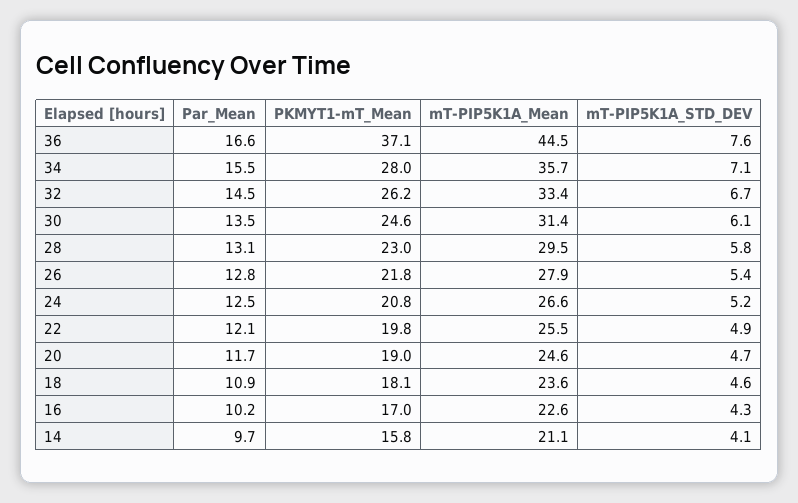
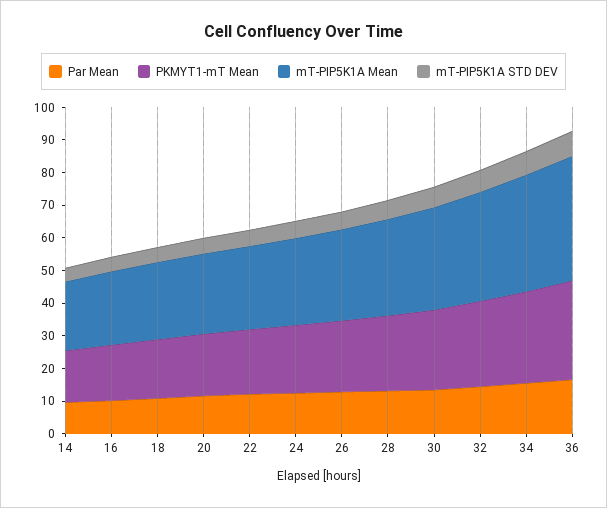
  {
    "Par_Mean": {
      "36": 16.6,
      "34": 15.5,
      "32": 14.5,
      "30": 13.5,
      "28": 13.1,
      "26": 12.8,
      "24": 12.5,
      "22": 12.1,
      "20": 11.7,
      "18": 10.9,
      "16": 10.2,
      "14": 9.7
    },
    "PKMYT1-mT_Mean": {
-     "36": 37.1,
+     "36": 30,
      "34": 28,
      "32": 26.2,
      "30": 24.6,
      "28": 23,
      "26": 21.8,
      "24": 20.8,
      "22": 19.8,
      "20": 19,
      "18": 18.1,
      "16": 17,
      "14": 15.8
    },
    "mT-PIP5K1A_Mean": {
-     "36": 44.5,
+     "36": 37.5,
      "34": 35.7,
      "32": 33.4,
      "30": 31.4,
      "28": 29.5,
      "26": 27.9,
      "24": 26.6,
      "22": 25.5,
      "20": 24.6,
      "18": 23.6,
      "16": 22.6,
      "14": 21.1
    },
    "mT-PIP5K1A_STD_DEV": {
      "36": 7.6,
      "34": 7.1,
      "32": 6.7,
      "30": 6.1,
      "28": 5.8,
      "26": 5.4,
      "24": 5.2,
      "22": 4.9,
      "20": 4.7,
      "18": 4.6,
      "16": 4.3,
      "14": 4.1
    }
  }

